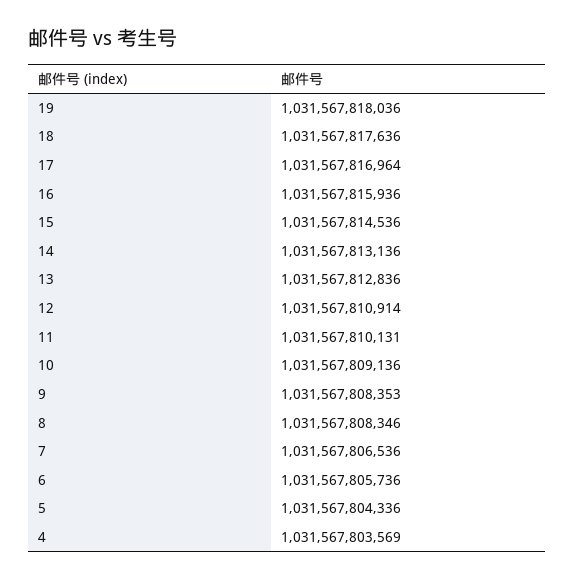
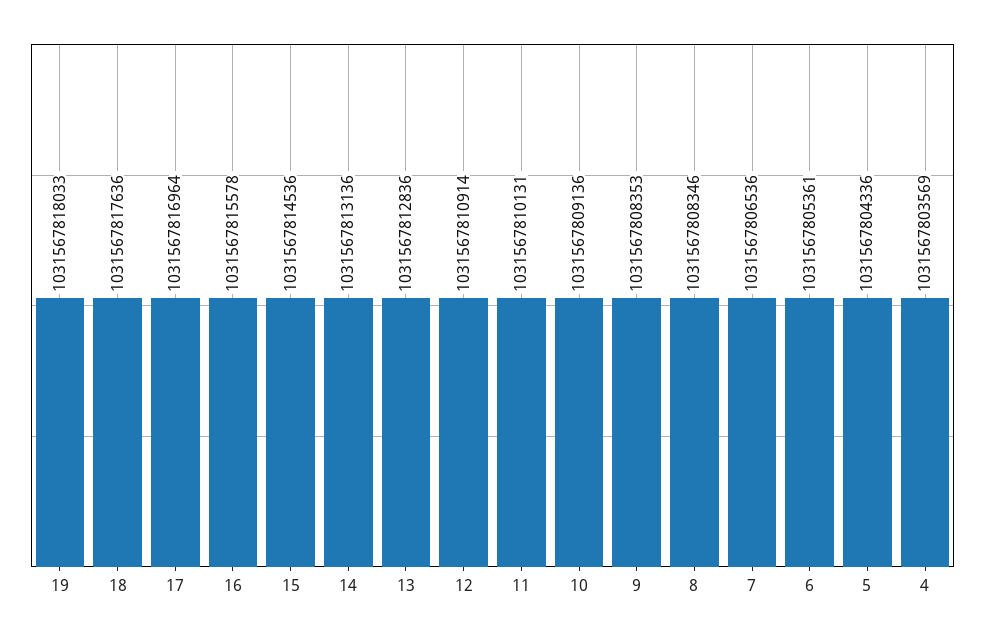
  {
-   "19": 1031567818036,
+   "19": 1031567818033,
    "18": 1031567817636,
    "17": 1031567816964,
-   "16": 1031567815936,
+   "16": 1031567815578,
    "15": 1031567814536,
    "14": 1031567813136,
    "13": 1031567812836,
    "12": 1031567810914,
    "11": 1031567810131,
    "10": 1031567809136,
    "9": 1031567808353,
    "8": 1031567808346,
    "7": 1031567806536,
-   "6": 1031567805736,
+   "6": 1031567805361,
    "5": 1031567804336,
    "4": 1031567803569
  }

